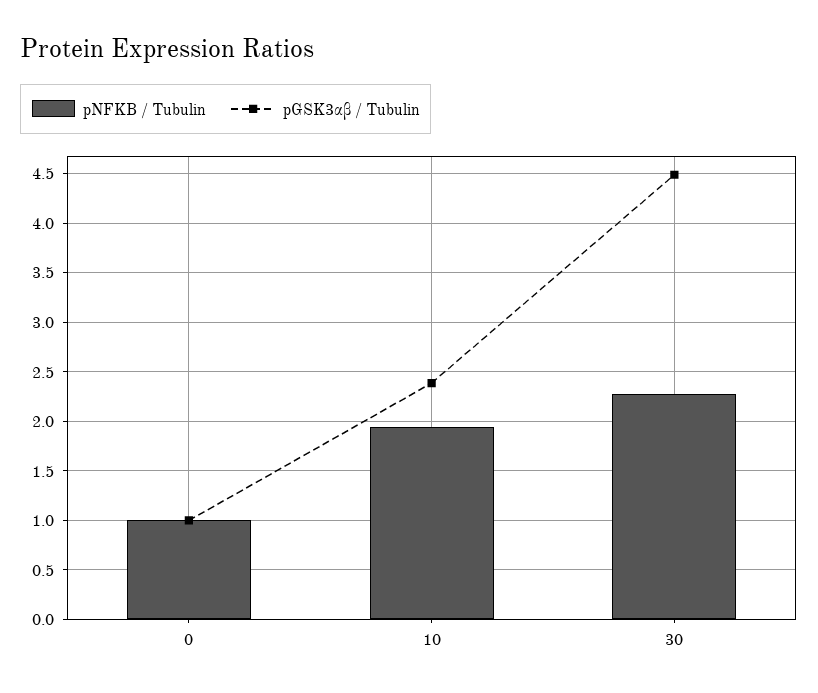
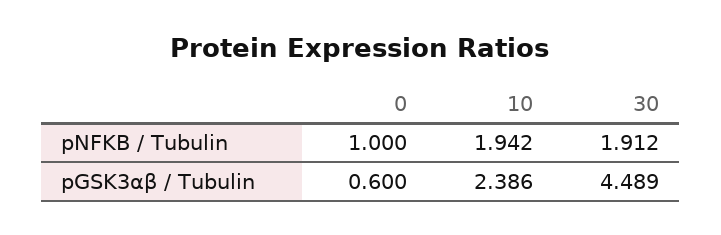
  {
    "pNFKB / Tubulin": {
      "0": 1,
      "10": 1.942,
-     "30": 2.3
+     "30": 1.912
    },
    "pGSK3αβ / Tubulin": {
-     "0": 1,
+     "0": 0.6,
      "10": 2.386,
      "30": 4.489
    }
  }

